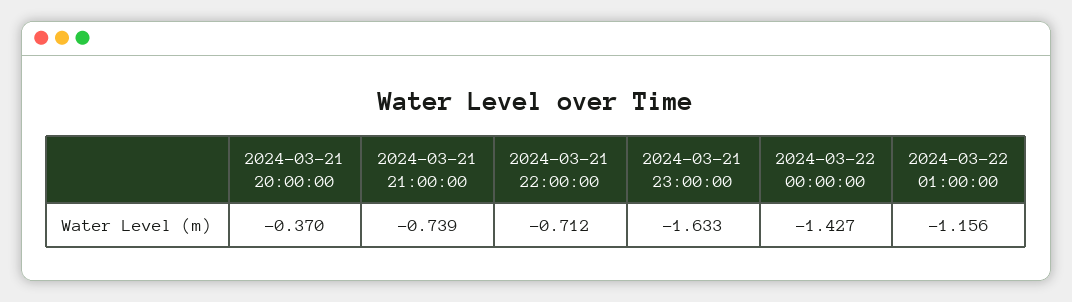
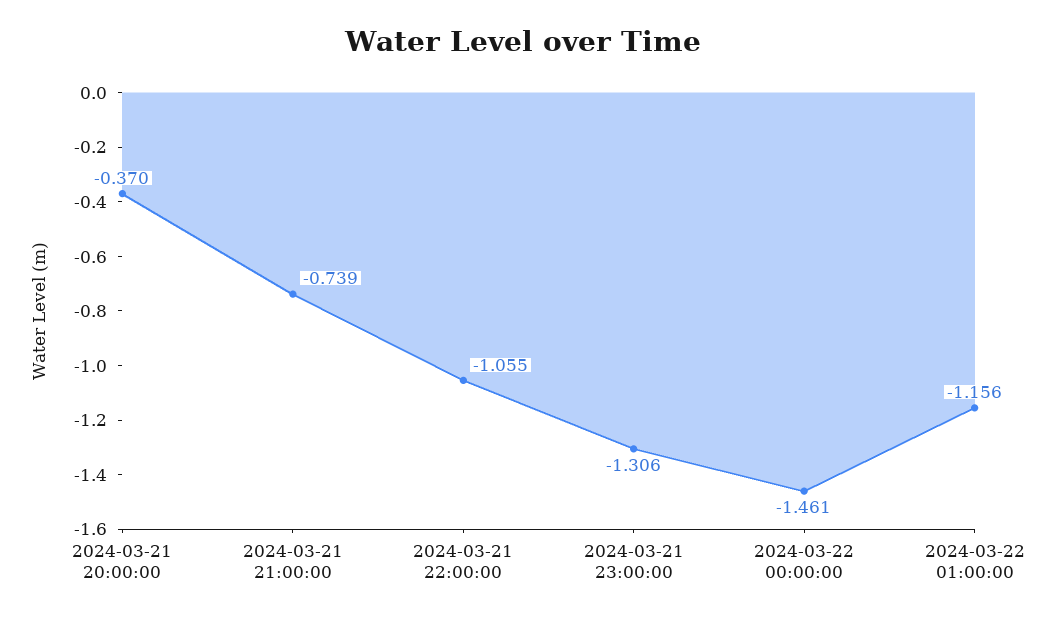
  {
    "2024-03-21 20:00:00": -0.37,
    "2024-03-21 21:00:00": -0.739,
-   "2024-03-21 22:00:00": -0.712,
+   "2024-03-21 22:00:00": -1.055,
-   "2024-03-21 23:00:00": -1.633,
+   "2024-03-21 23:00:00": -1.306,
-   "2024-03-22 00:00:00": -1.427,
+   "2024-03-22 00:00:00": -1.461,
    "2024-03-22 01:00:00": -1.156
  }

